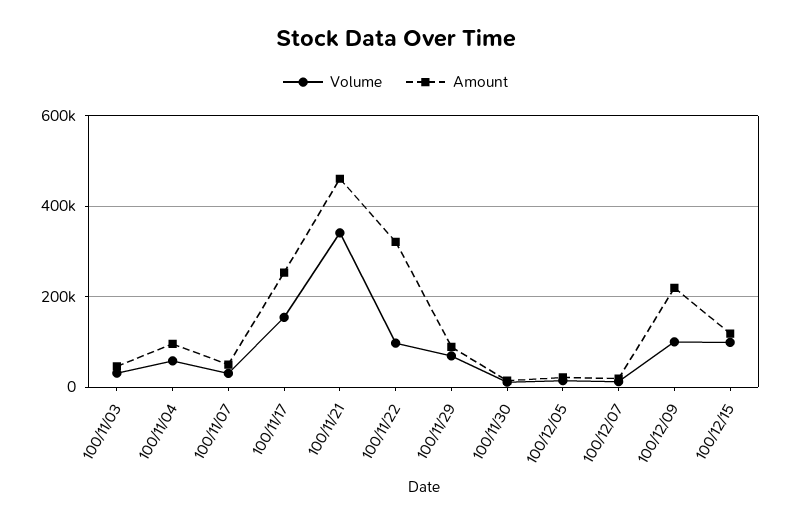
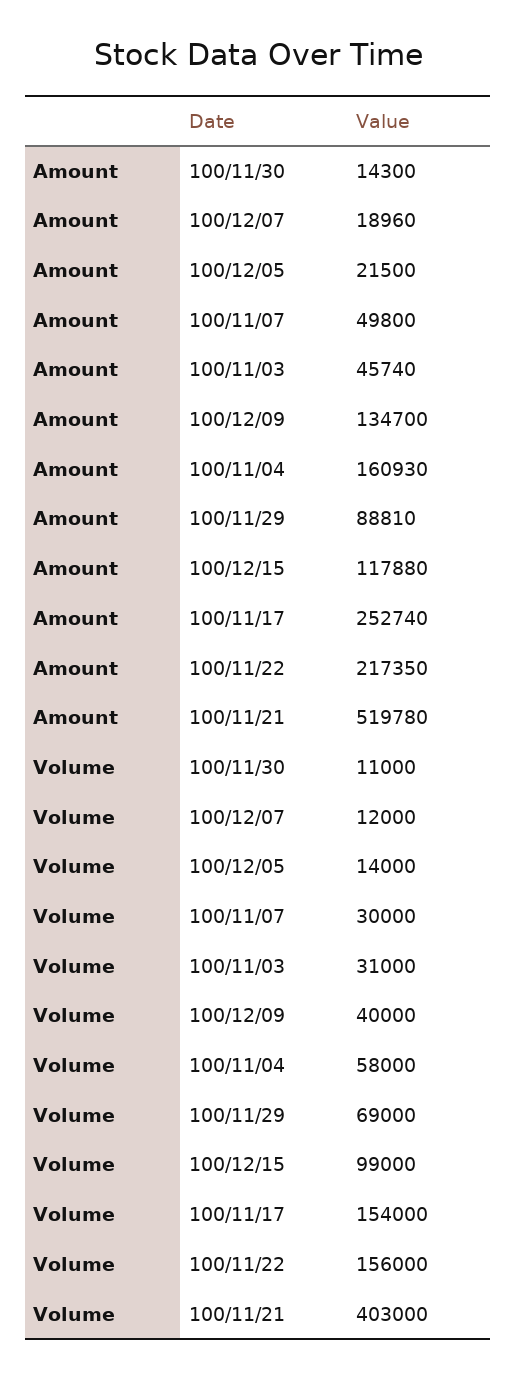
  {
    "Volume": {
      "100/11/03": 31000,
      "100/11/04": 58000,
      "100/11/07": 30000,
      "100/11/17": 154000,
-     "100/11/21": 340000,
+     "100/11/21": 403000,
-     "100/11/22": 100000,
+     "100/11/22": 156000,
      "100/11/29": 69000,
      "100/11/30": 11000,
      "100/12/05": 14000,
      "100/12/07": 12000,
-     "100/12/09": 100000,
+     "100/12/09": 40000,
      "100/12/15": 99000
    },
    "Amount": {
      "100/11/03": 45740,
-     "100/11/04": 100000,
+     "100/11/04": 160930,
      "100/11/07": 49800,
      "100/11/17": 252740,
-     "100/11/21": 460000,
+     "100/11/21": 519780,
-     "100/11/22": 320000,
+     "100/11/22": 217350,
      "100/11/29": 88810,
      "100/11/30": 14300,
      "100/12/05": 21500,
      "100/12/07": 18960,
-     "100/12/09": 220000,
+     "100/12/09": 134700,
      "100/12/15": 117880
    }
  }

